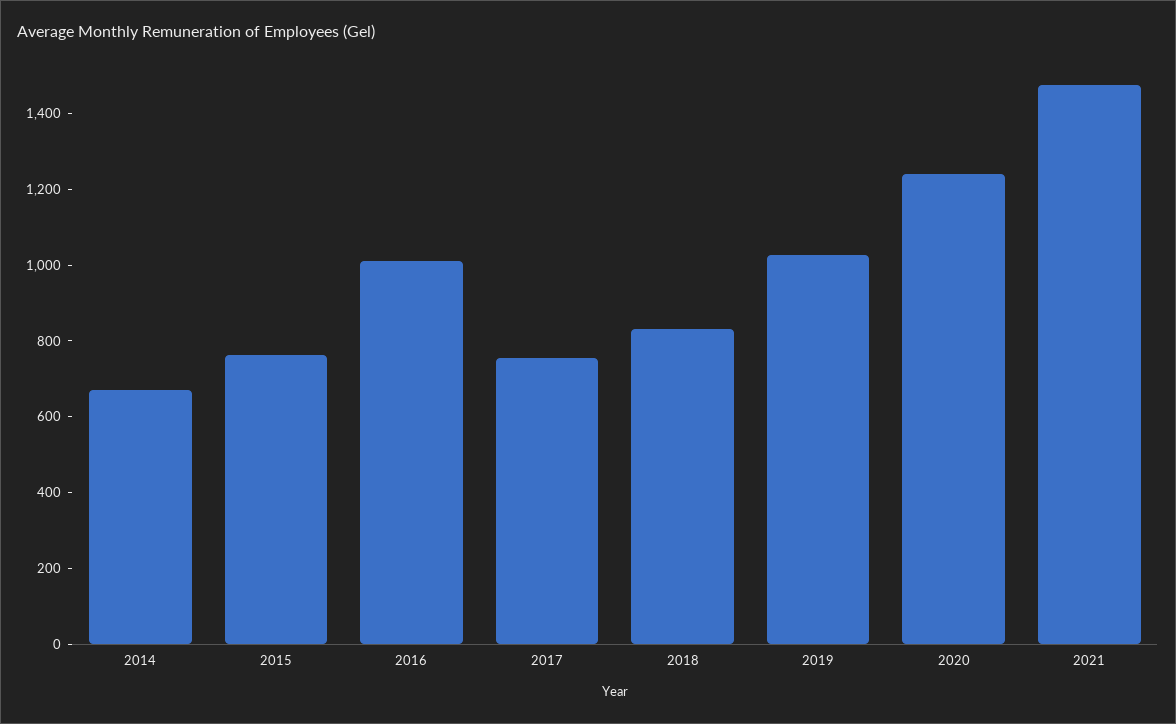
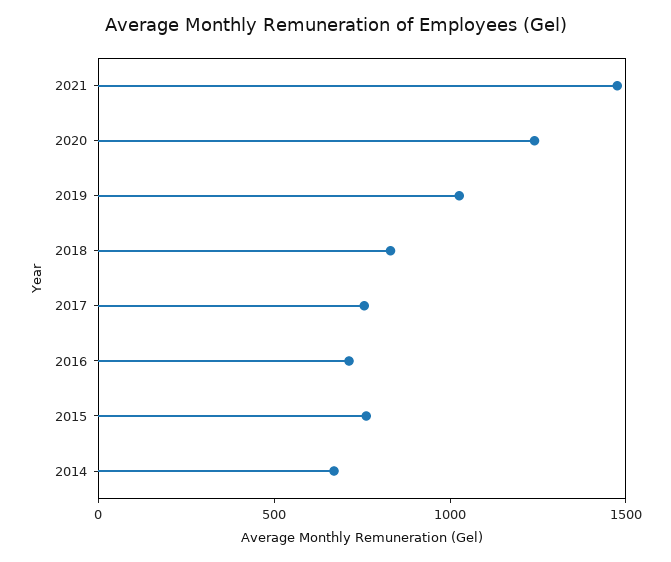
  {
    "2014": 650,
    "2015": 750,
-   "2016": 1000,
+   "2016": 700,
    "2017": 750,
    "2018": 850,
    "2019": 1050,
    "2020": 1250,
    "2021": 1500
  }

